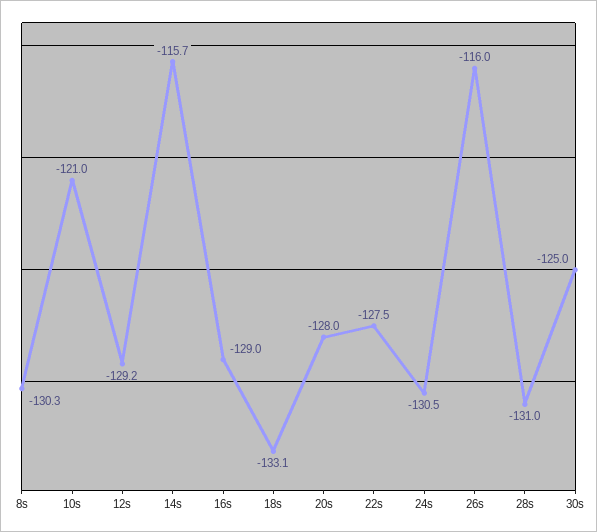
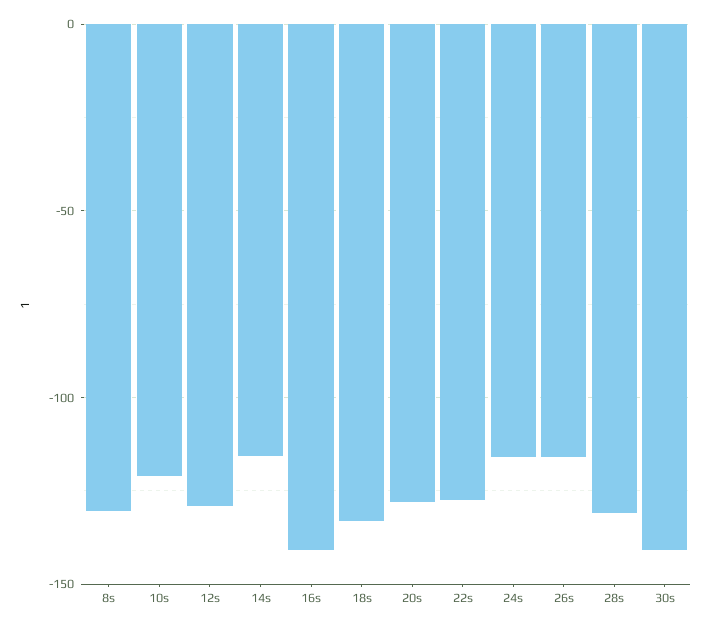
  {
    "8s": -130.3,
    "10s": -121,
    "12s": -129.2,
    "14s": -115.7,
-   "16s": -129,
+   "16s": -140,
    "18s": -133.1,
    "20s": -128,
    "22s": -127.5,
-   "24s": -130.5,
+   "24s": -115,
    "26s": -116,
    "28s": -131,
-   "30s": -125
+   "30s": -140
  }

